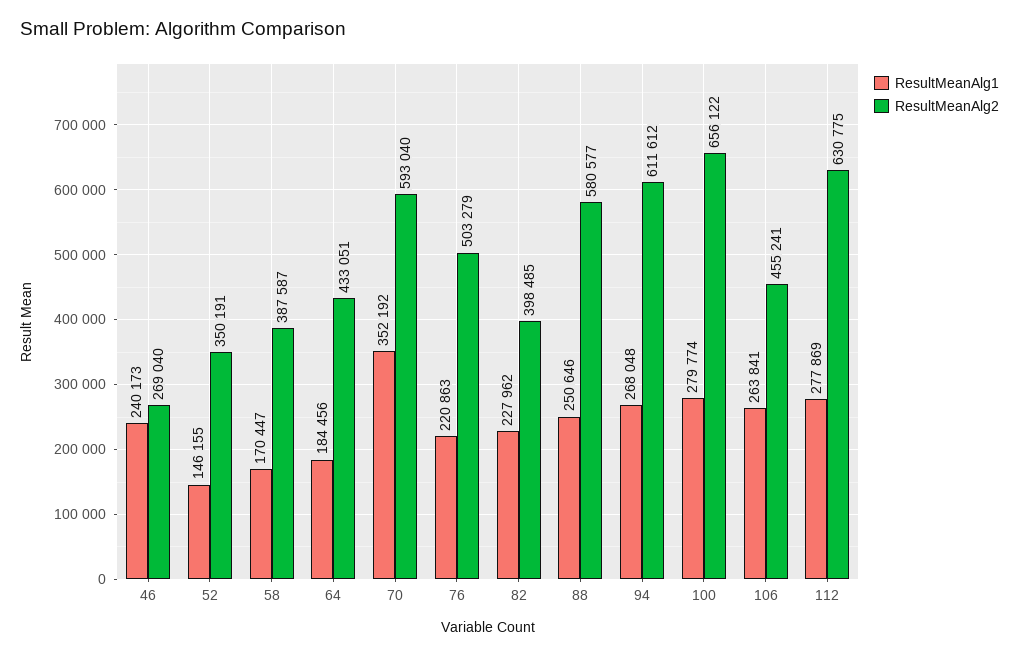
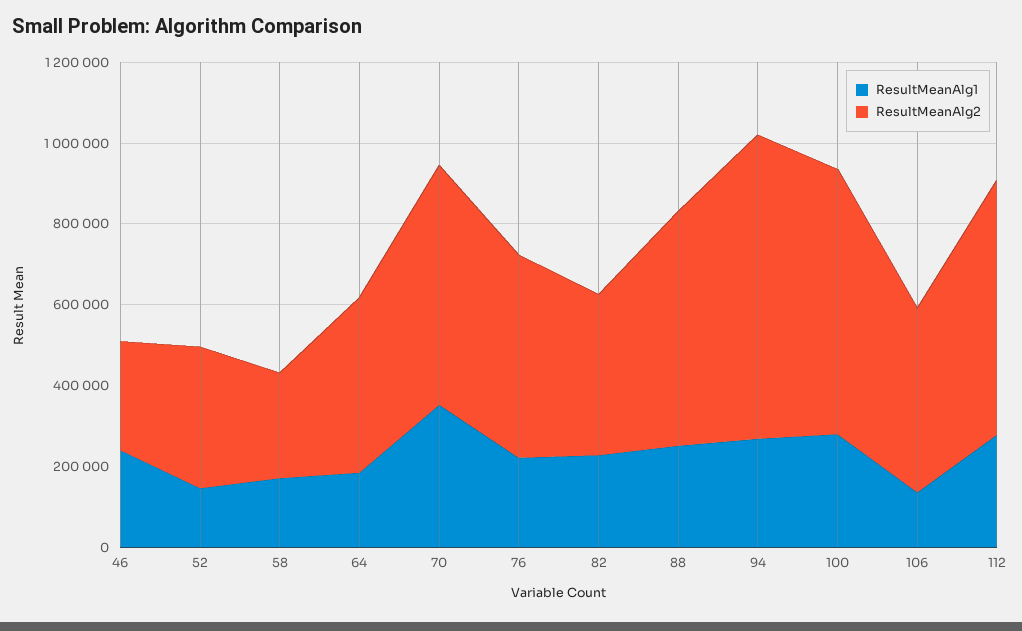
  {
    "ResultMeanAlg1": {
      "46": 240173,
      "52": 146155,
      "58": 170447,
      "64": 184456,
      "70": 352192,
      "76": 220863,
      "82": 227962,
      "88": 250646,
      "94": 268048,
      "100": 279774,
-     "106": 263841,
+     "106": 150000,
      "112": 277869
    },
    "ResultMeanAlg2": {
      "46": 269040,
      "52": 350191,
-     "58": 387587,
+     "58": 250000,
      "64": 433051,
      "70": 593040,
      "76": 503279,
      "82": 398485,
      "88": 580577,
-     "94": 611612,
+     "94": 750000,
      "100": 656122,
      "106": 455241,
      "112": 630775
    }
  }

